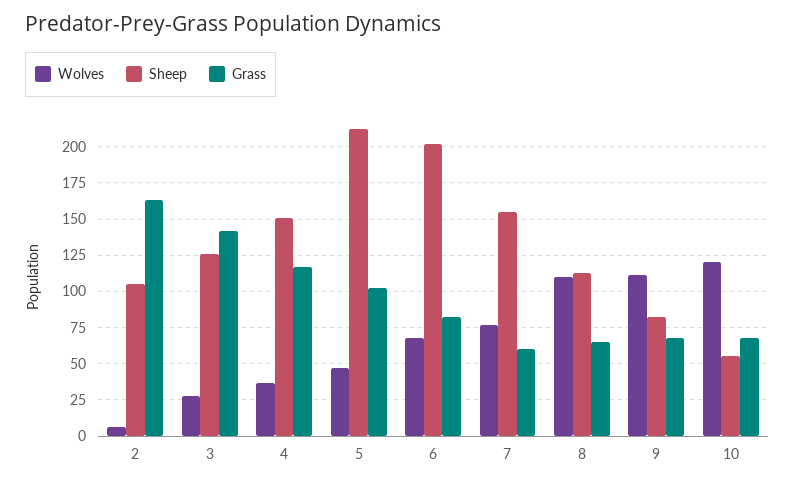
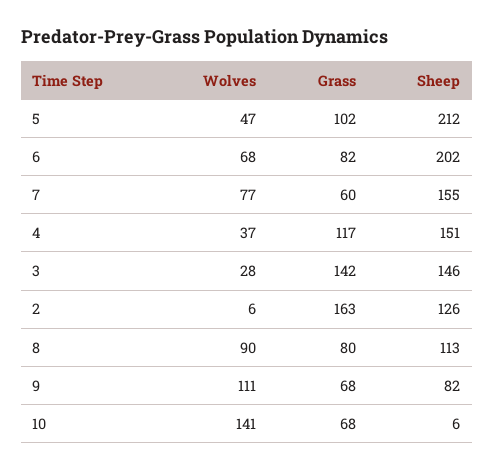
  {
    "Wolves": {
      "2": 6,
      "3": 28,
      "4": 37,
      "5": 47,
      "6": 68,
      "7": 77,
-     "8": 110,
+     "8": 90,
      "9": 111,
-     "10": 120
+     "10": 141
    },
    "Sheep": {
-     "2": 105,
+     "2": 126,
-     "3": 125,
+     "3": 146,
      "4": 151,
      "5": 212,
      "6": 202,
      "7": 155,
      "8": 113,
      "9": 82,
-     "10": 55
+     "10": 6
    },
    "Grass": {
      "2": 163,
      "3": 142,
      "4": 117,
      "5": 102,
      "6": 82,
      "7": 60,
-     "8": 65,
+     "8": 80,
      "9": 68,
      "10": 68
    }
  }

